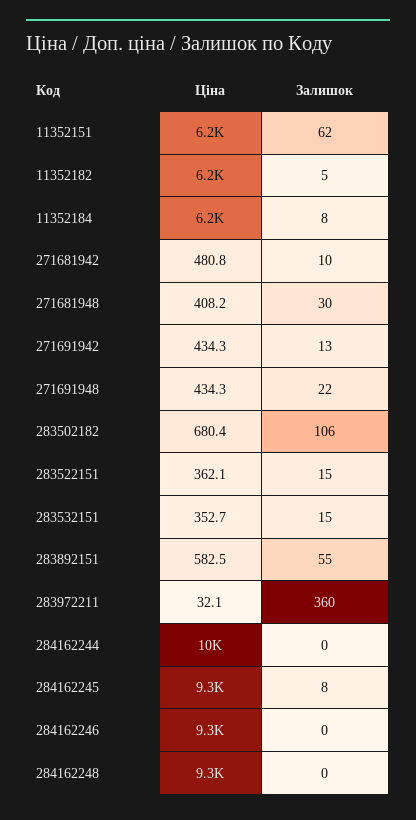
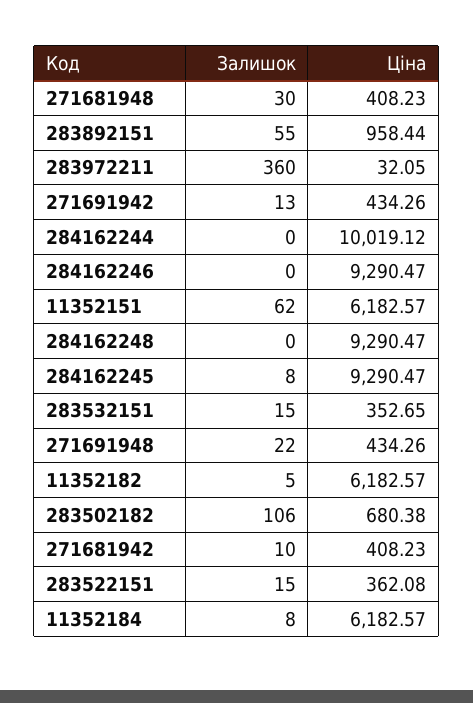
  {
    "Ціна": {
      "11352151": 6182.57,
      "11352182": 6182.57,
      "11352184": 6182.57,
-     "271681942": 480.8,
+     "271681942": 408.23,
      "271681948": 408.23,
      "271691942": 434.26,
      "271691948": 434.26,
      "283502182": 680.38,
      "283522151": 362.08,
      "283532151": 352.65,
-     "283892151": 582.5,
+     "283892151": 958.44,
      "283972211": 32.05,
      "284162244": 10019.12,
      "284162245": 9290.47,
      "284162246": 9290.47,
      "284162248": 9290.47
    },
    "Залишок": {
      "11352151": 62,
      "11352182": 5,
      "11352184": 8,
      "271681942": 10,
      "271681948": 30,
      "271691942": 13,
      "271691948": 22,
      "283502182": 106,
      "283522151": 15,
      "283532151": 15,
      "283892151": 55,
      "283972211": 360,
      "284162244": 0,
      "284162245": 8,
      "284162246": 0,
      "284162248": 0
    }
  }

